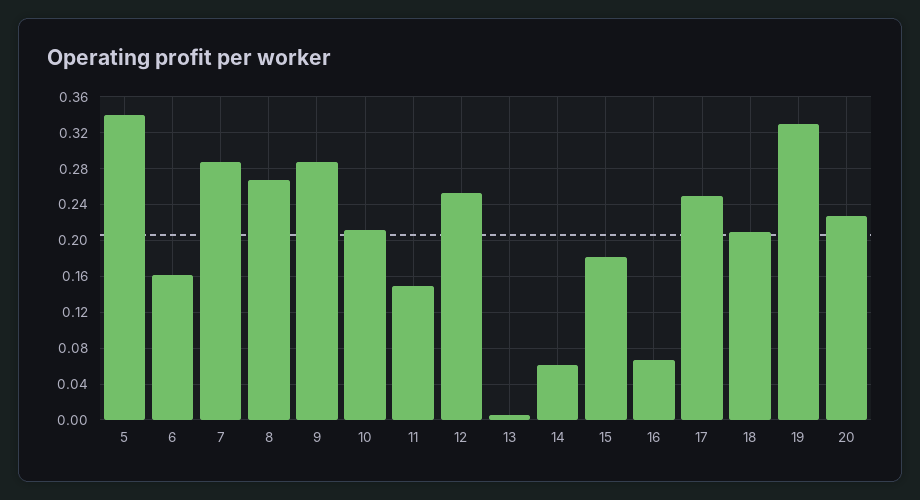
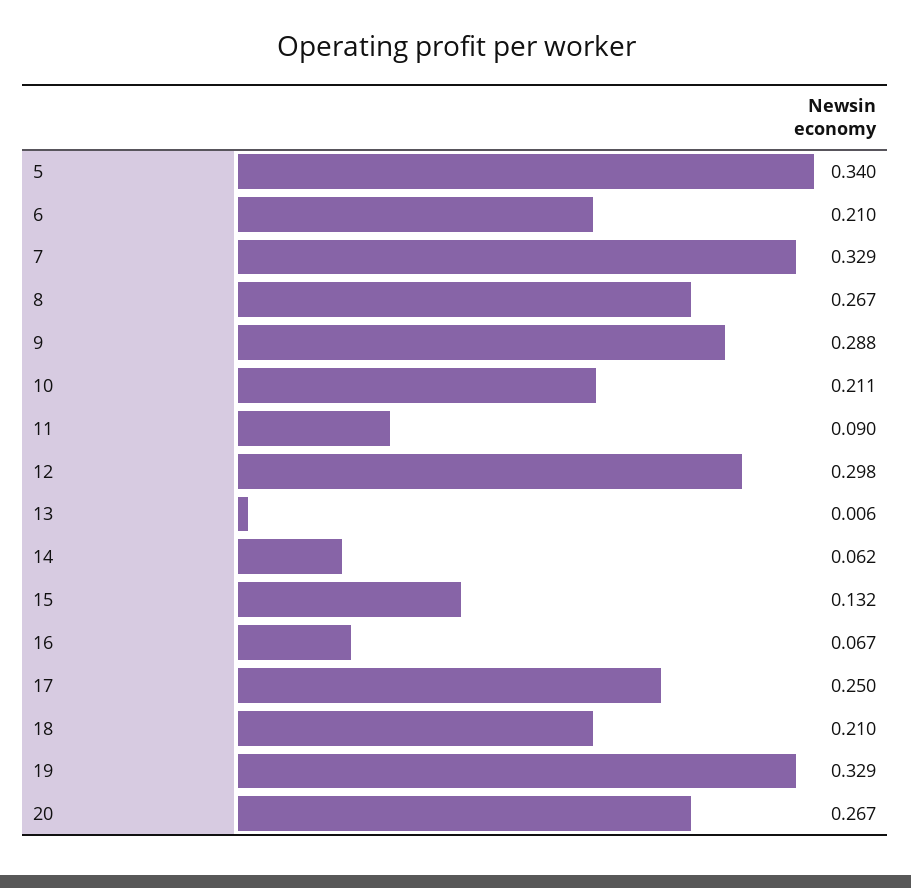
  {
    "5": 0.34,
-   "6": 0.16,
+   "6": 0.21,
-   "7": 0.29,
+   "7": 0.329,
    "8": 0.267,
    "9": 0.288,
    "10": 0.211,
-   "11": 0.15,
+   "11": 0.09,
-   "12": 0.25,
+   "12": 0.298,
    "13": 0.006,
    "14": 0.062,
-   "15": 0.18,
+   "15": 0.132,
    "16": 0.067,
    "17": 0.25,
    "18": 0.21,
    "19": 0.329,
-   "20": 0.23
+   "20": 0.267
  }

